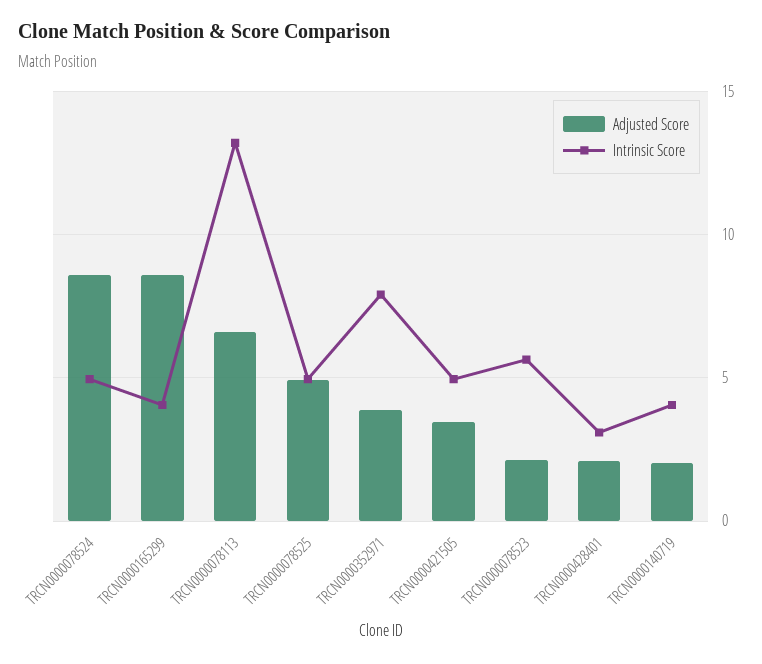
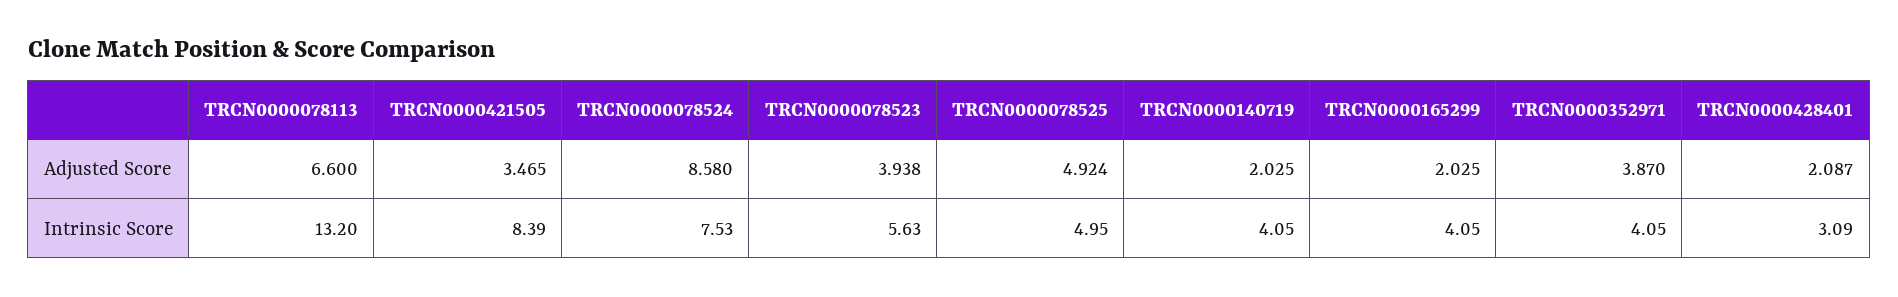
  {
    "Adjusted Score": {
      "TRCN0000078524": 8.58,
-     "TRCN0000165299": 8.5,
+     "TRCN0000165299": 2.025,
      "TRCN0000078113": 6.6,
      "TRCN0000078525": 4.924,
      "TRCN0000352971": 3.87,
      "TRCN0000421505": 3.465,
-     "TRCN0000078523": 2,
+     "TRCN0000078523": 3.938,
      "TRCN0000428401": 2.087,
      "TRCN0000140719": 2.025
    },
    "Intrinsic Score": {
-     "TRCN0000078524": 5,
+     "TRCN0000078524": 7.53,
      "TRCN0000165299": 4.05,
      "TRCN0000078113": 13.2,
      "TRCN0000078525": 4.95,
-     "TRCN0000352971": 8,
+     "TRCN0000352971": 4.05,
-     "TRCN0000421505": 5,
+     "TRCN0000421505": 8.39,
      "TRCN0000078523": 5.63,
      "TRCN0000428401": 3.09,
      "TRCN0000140719": 4.05
    }
  }

